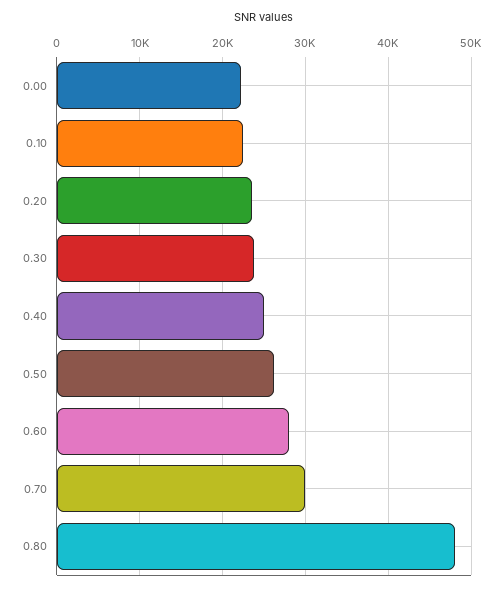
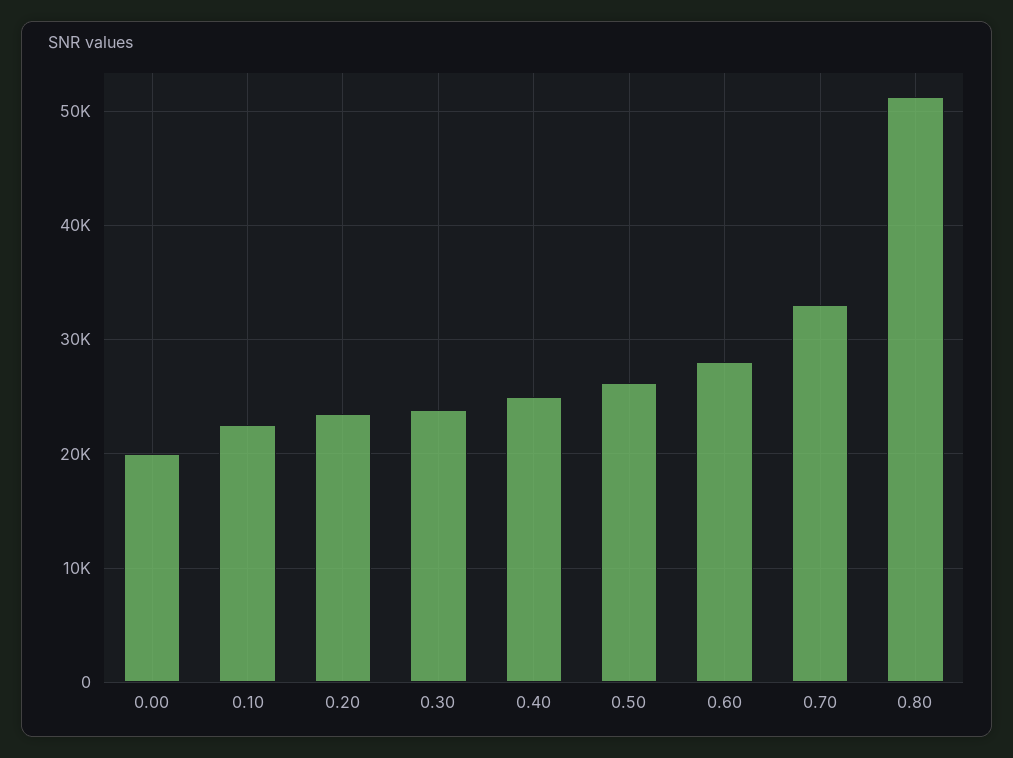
  {
-   "0.00": 22000,
+   "0.00": 20000,
    "0.10": 23000,
    "0.20": 24000,
    "0.30": 24000,
    "0.40": 25000,
    "0.50": 26000,
    "0.60": 28000,
-   "0.70": 30000,
+   "0.70": 33000,
-   "0.80": 48000
+   "0.80": 51000
  }

